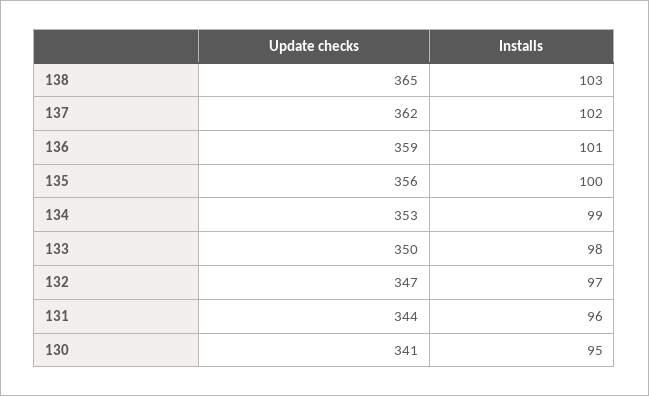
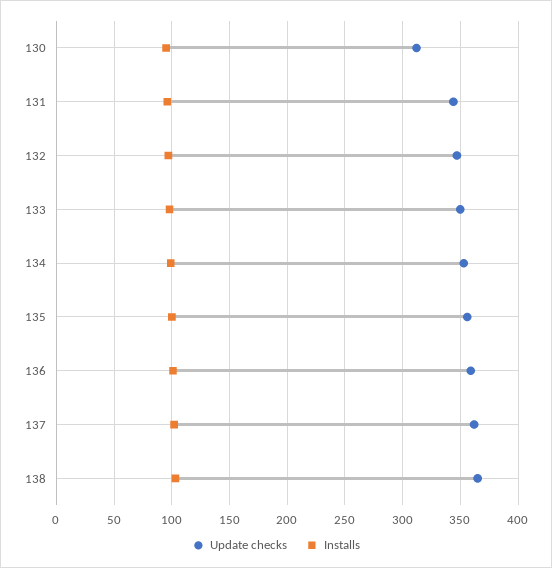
  {
    "Update checks": {
      "138": 365,
      "137": 362,
      "136": 359,
      "135": 356,
      "134": 353,
      "133": 350,
      "132": 347,
      "131": 344,
-     "130": 341
+     "130": 310
    },
    "Installs": {
      "138": 103,
      "137": 102,
      "136": 101,
      "135": 100,
      "134": 99,
      "133": 98,
      "132": 97,
      "131": 96,
      "130": 95
    }
  }

